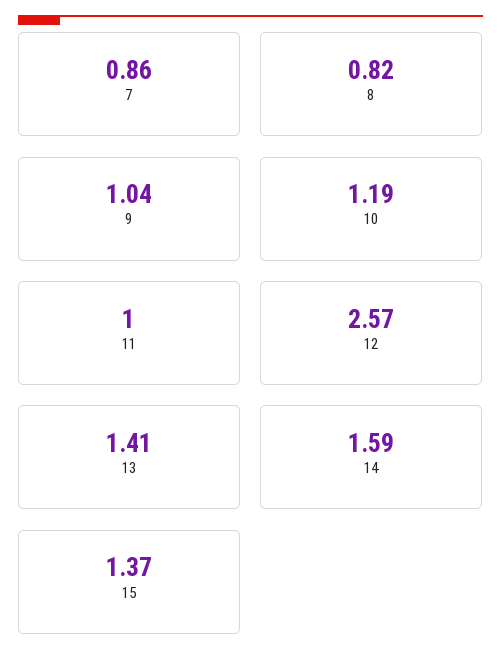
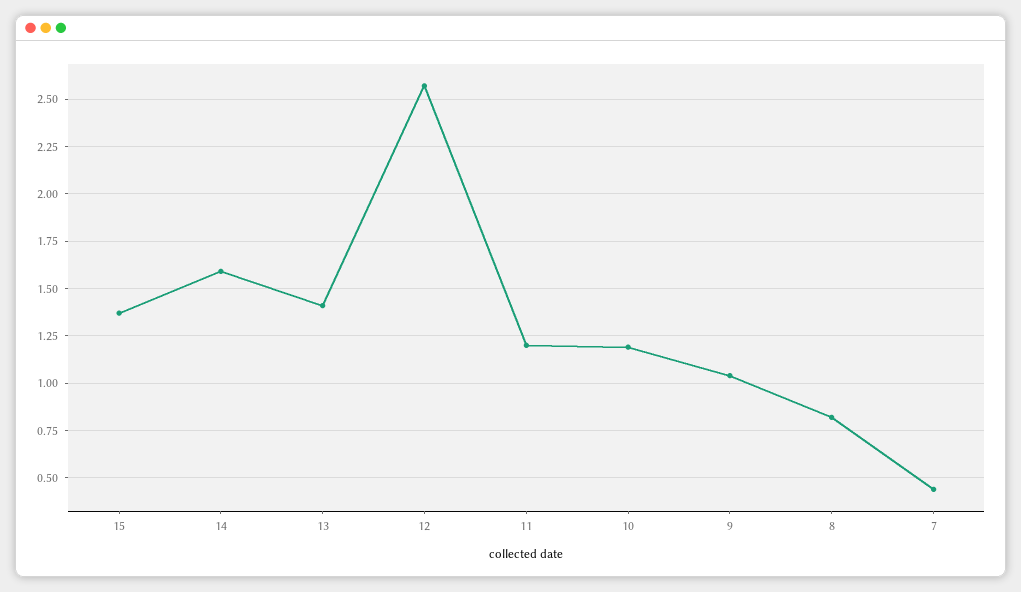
  {
-   "7": 0.86,
+   "7": 0.45,
    "8": 0.82,
    "9": 1.04,
    "10": 1.19,
-   "11": 1,
+   "11": 1.2,
    "12": 2.57,
    "13": 1.41,
    "14": 1.59,
    "15": 1.37
  }

